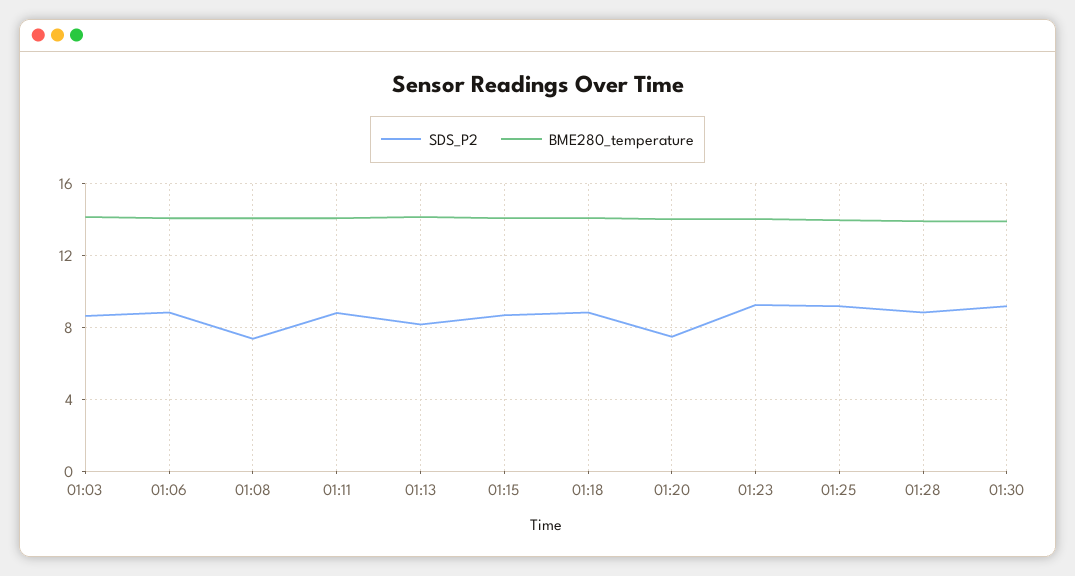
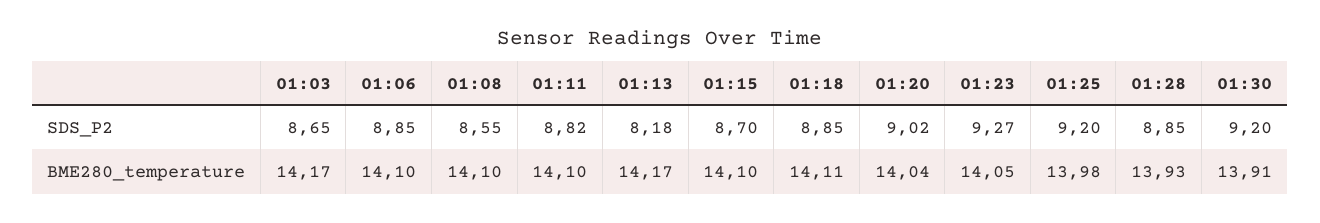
  {
    "SDS_P2": {
      "01:03": 8.65,
      "01:06": 8.85,
-     "01:08": 7.5,
+     "01:08": 8.55,
      "01:11": 8.82,
      "01:13": 8.18,
      "01:15": 8.7,
      "01:18": 8.85,
-     "01:20": 7.5,
+     "01:20": 9.02,
      "01:23": 9.27,
      "01:25": 9.2,
      "01:28": 8.85,
      "01:30": 9.2
    },
    "BME280_temperature": {
      "01:03": 14.17,
      "01:06": 14.1,
      "01:08": 14.1,
      "01:11": 14.1,
      "01:13": 14.17,
      "01:15": 14.1,
      "01:18": 14.11,
      "01:20": 14.04,
      "01:23": 14.05,
      "01:25": 13.98,
      "01:28": 13.93,
      "01:30": 13.91
    }
  }

